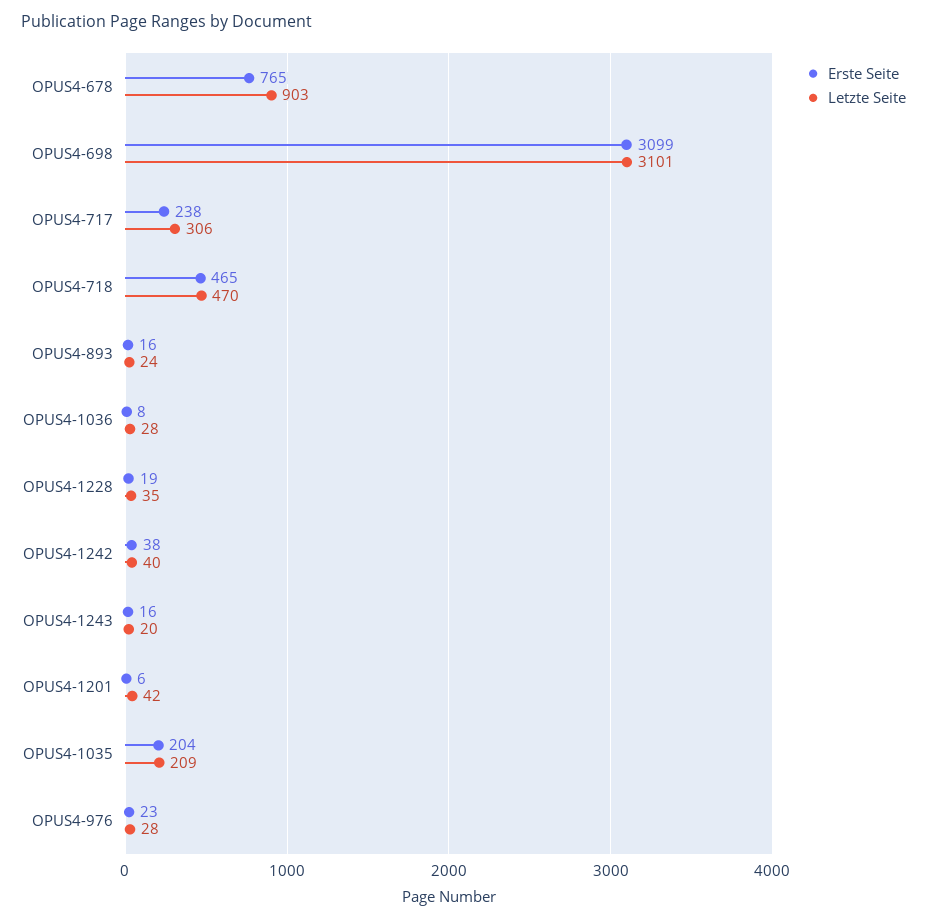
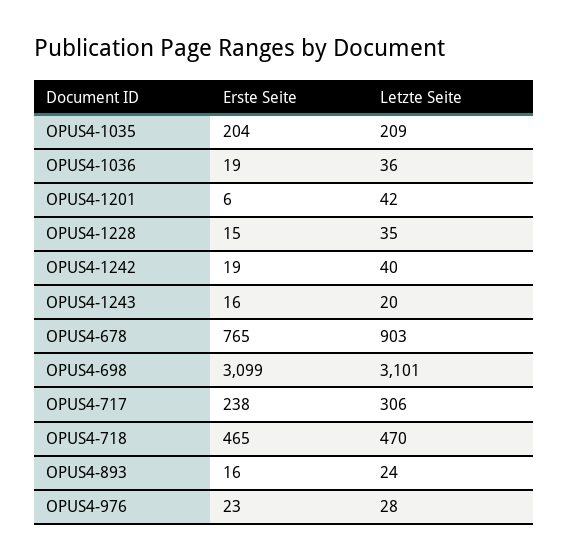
  {
    "Erste Seite": {
      "OPUS4-678": 765,
      "OPUS4-698": 3099,
      "OPUS4-717": 238,
      "OPUS4-718": 465,
      "OPUS4-893": 16,
-     "OPUS4-1036": 8,
+     "OPUS4-1036": 19,
-     "OPUS4-1228": 19,
+     "OPUS4-1228": 15,
-     "OPUS4-1242": 38,
+     "OPUS4-1242": 19,
      "OPUS4-1243": 16,
      "OPUS4-1201": 6,
      "OPUS4-1035": 204,
      "OPUS4-976": 23
    },
    "Letzte Seite": {
      "OPUS4-678": 903,
      "OPUS4-698": 3101,
      "OPUS4-717": 306,
      "OPUS4-718": 470,
      "OPUS4-893": 24,
-     "OPUS4-1036": 28,
+     "OPUS4-1036": 36,
      "OPUS4-1228": 35,
      "OPUS4-1242": 40,
      "OPUS4-1243": 20,
      "OPUS4-1201": 42,
      "OPUS4-1035": 209,
      "OPUS4-976": 28
    }
  }

